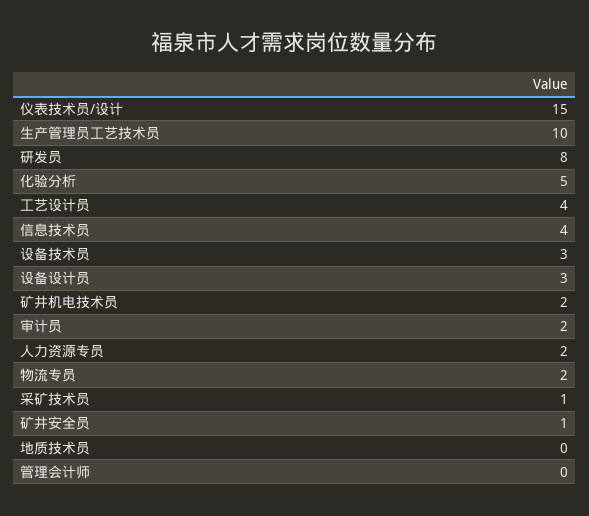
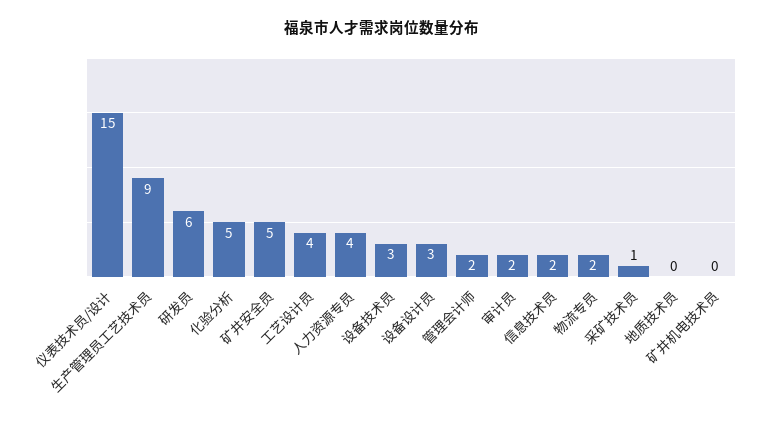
  {
    "仪表技术员/设计": 15,
-   "生产管理员工艺技术员": 10,
+   "生产管理员工艺技术员": 9,
-   "研发员": 8,
+   "研发员": 6,
    "化验分析": 5,
    "工艺设计员": 4,
-   "信息技术员": 4,
+   "信息技术员": 2,
    "设备技术员": 3,
    "设备设计员": 3,
-   "矿井机电技术员": 2,
+   "矿井机电技术员": 0,
    "审计员": 2,
-   "人力资源专员": 2,
+   "人力资源专员": 4,
    "物流专员": 2,
    "采矿技术员": 1,
-   "矿井安全员": 1,
+   "矿井安全员": 5,
    "地质技术员": 0,
-   "管理会计师": 0
+   "管理会计师": 2
  }

